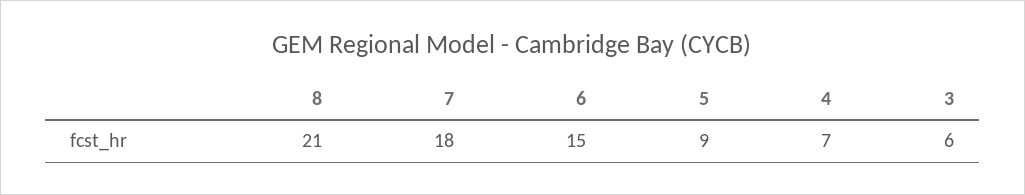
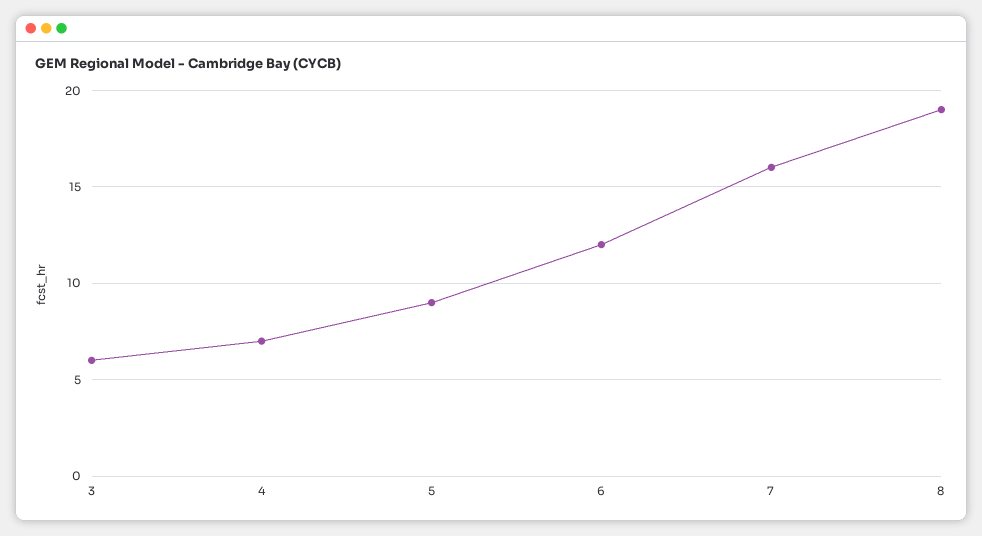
  {
-   "8": 21,
+   "8": 19,
-   "7": 18,
+   "7": 16,
-   "6": 15,
+   "6": 12,
    "5": 9,
    "4": 7,
    "3": 6
  }

